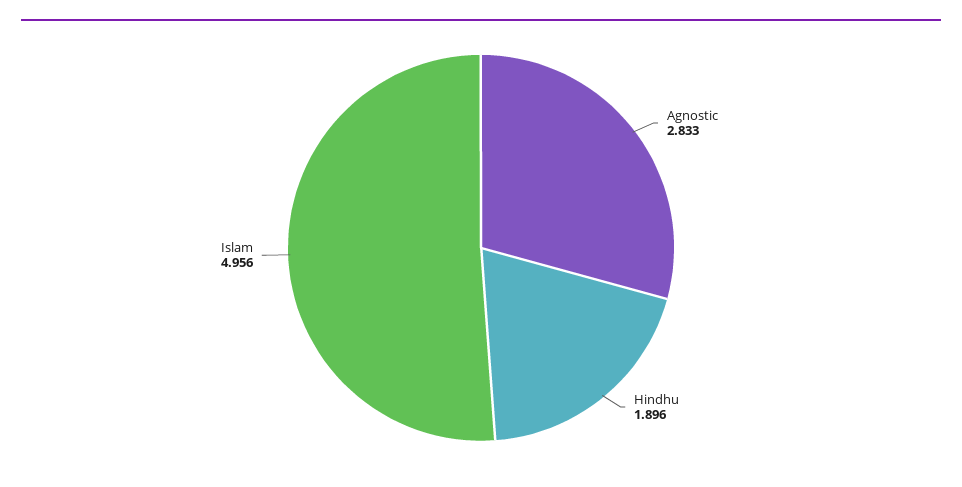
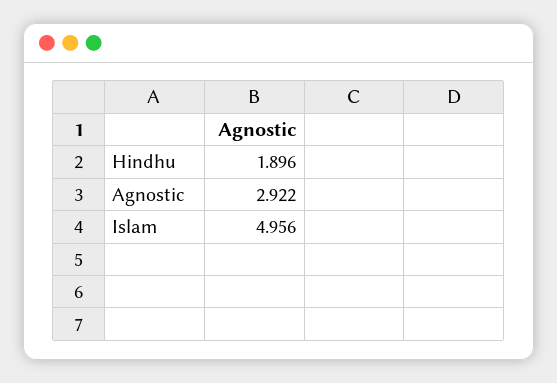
  {
-   "Agnostic": 2.833,
+   "Agnostic": 2.922,
    "Hindhu": 1.896,
    "Islam": 4.956
  }

